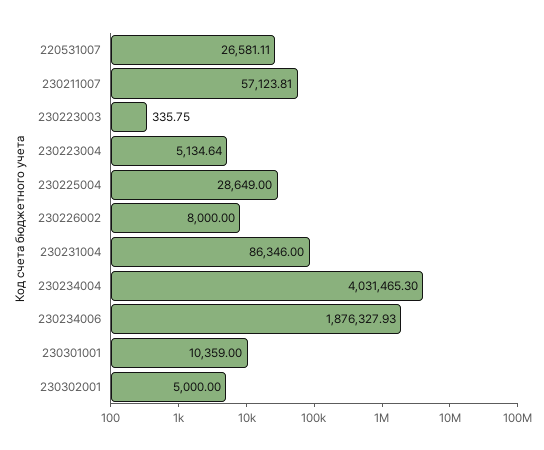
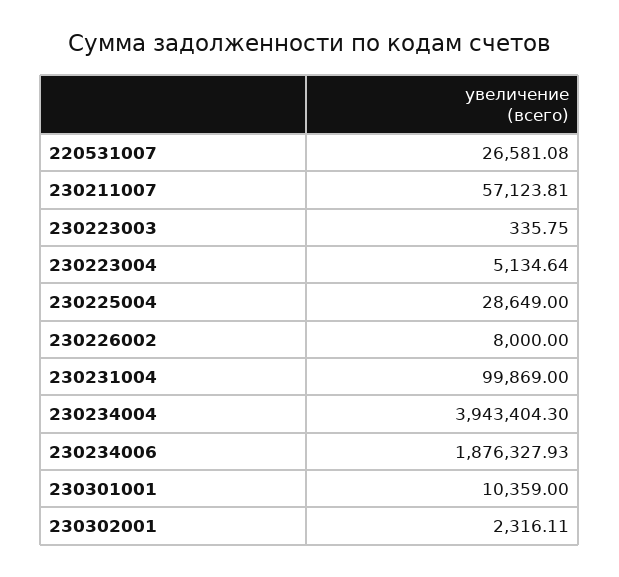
  {
-   "220531007": 26581.11,
+   "220531007": 26581.08,
    "230211007": 57123.81,
    "230223003": 335.75,
    "230223004": 5134.64,
    "230225004": 28649,
    "230226002": 8000,
-   "230231004": 86346,
+   "230231004": 99869,
-   "230234004": 4031465.3,
+   "230234004": 3943404.3,
    "230234006": 1876327.93,
    "230301001": 10359,
-   "230302001": 5000
+   "230302001": 2316.11
  }

